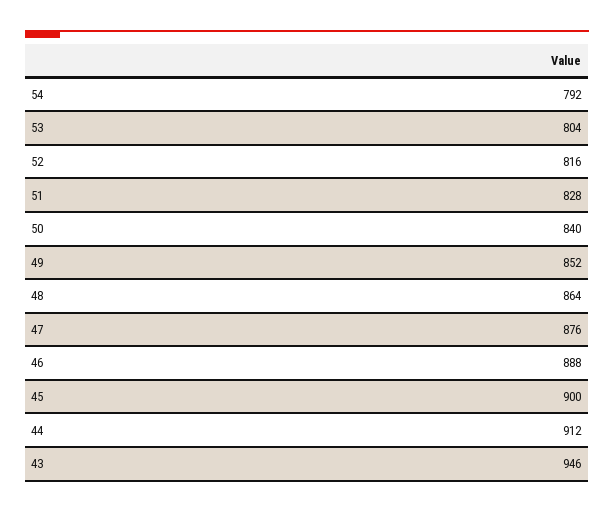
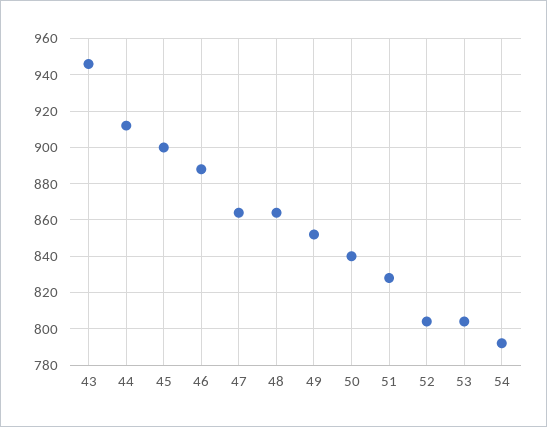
  {
    "54": 792,
    "53": 804,
-   "52": 816,
+   "52": 805,
    "51": 828,
    "50": 840,
    "49": 852,
    "48": 864,
-   "47": 876,
+   "47": 865,
    "46": 888,
    "45": 900,
    "44": 912,
    "43": 946
  }

